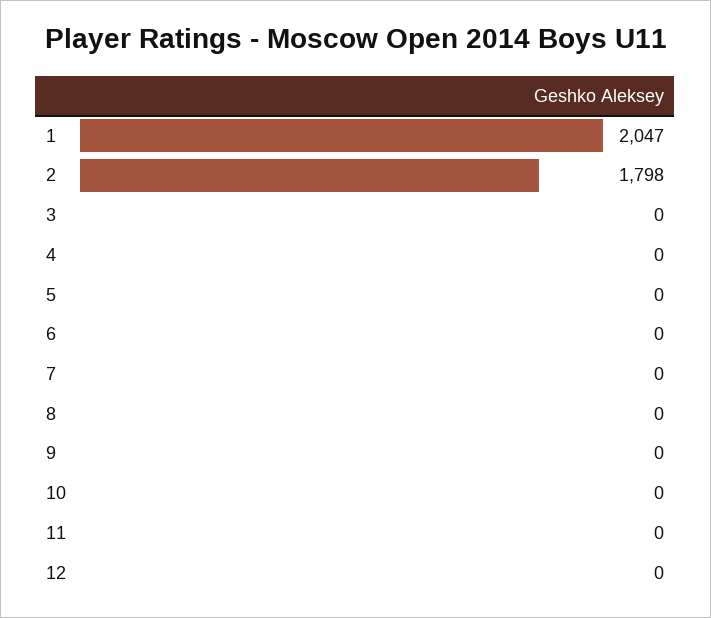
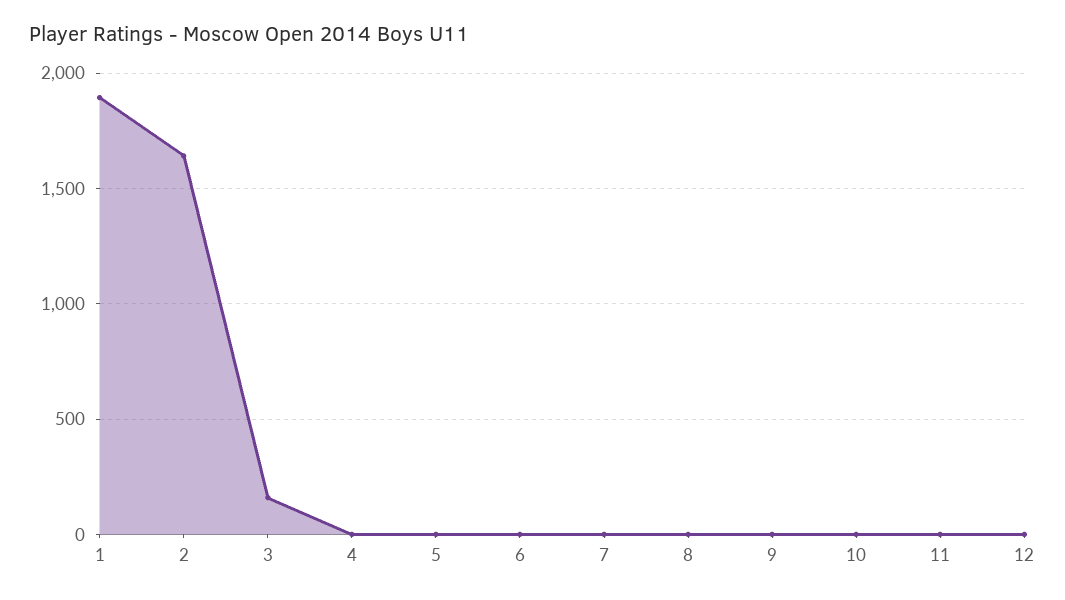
  {
-   "1": 2047,
+   "1": 1900,
-   "2": 1798,
+   "2": 1650,
-   "3": 0,
+   "3": 150,
    "4": 0,
    "5": 0,
    "6": 0,
    "7": 0,
    "8": 0,
    "9": 0,
    "10": 0,
    "11": 0,
    "12": 0
  }

